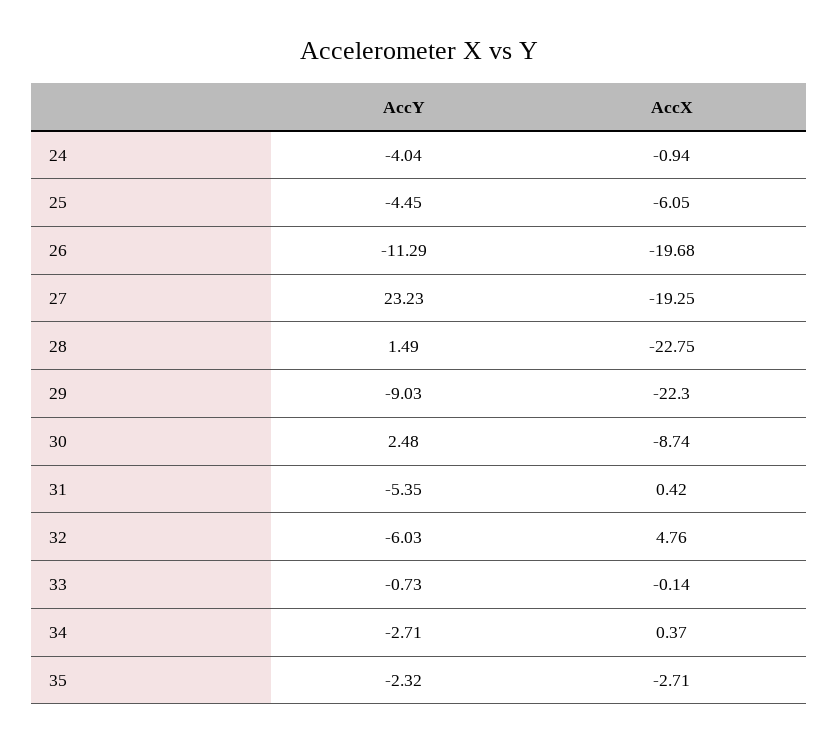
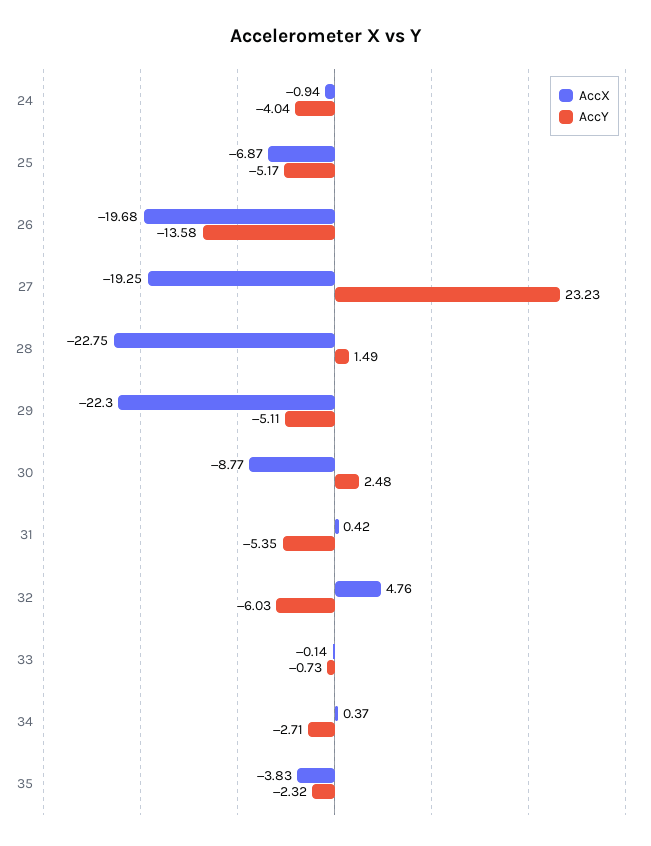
  {
    "AccY": {
      "24": -4.04,
-     "25": -4.45,
+     "25": -5.17,
-     "26": -11.29,
+     "26": -13.58,
      "27": 23.23,
      "28": 1.49,
-     "29": -9.03,
+     "29": -5.11,
      "30": 2.48,
      "31": -5.35,
      "32": -6.03,
      "33": -0.73,
      "34": -2.71,
      "35": -2.32
    },
    "AccX": {
      "24": -0.94,
-     "25": -6.05,
+     "25": -6.87,
      "26": -19.68,
      "27": -19.25,
      "28": -22.75,
      "29": -22.3,
-     "30": -8.74,
+     "30": -8.77,
      "31": 0.42,
      "32": 4.76,
      "33": -0.14,
      "34": 0.37,
-     "35": -2.71
+     "35": -3.83
    }
  }

